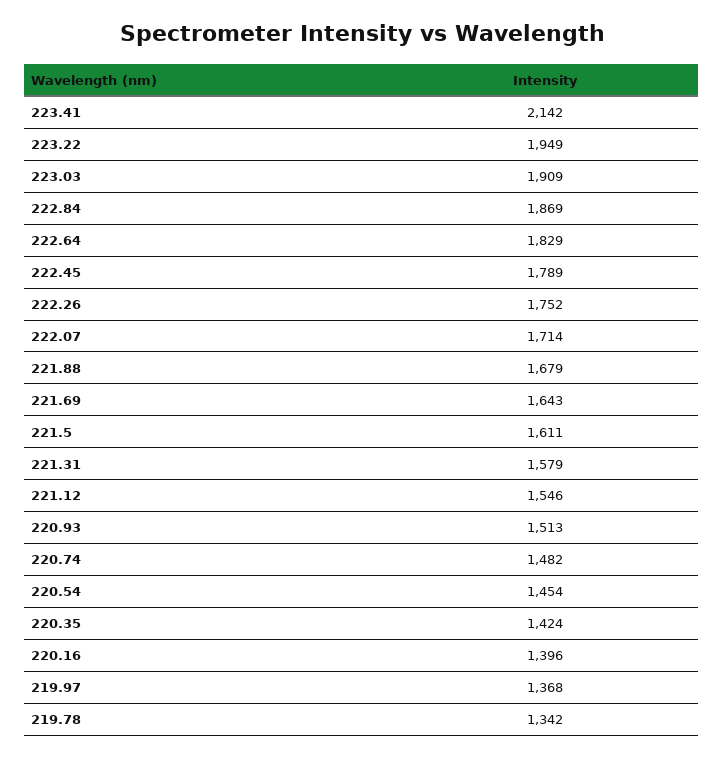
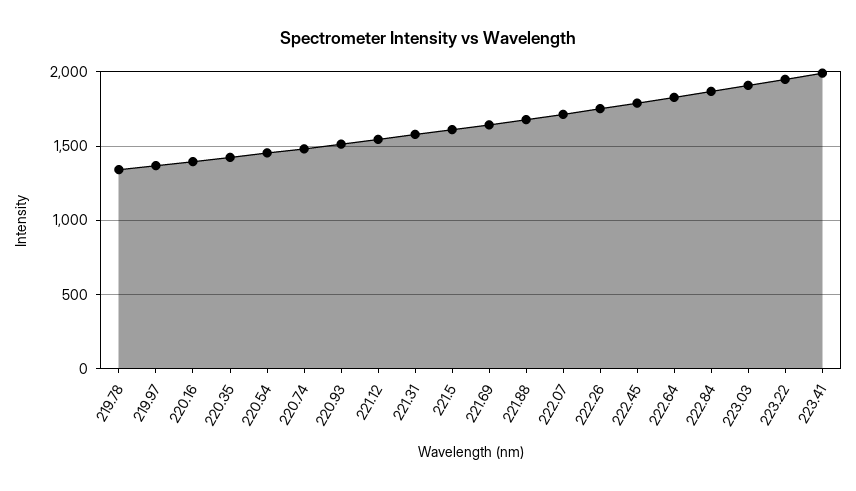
  {
-   "223.41": 2142,
+   "223.41": 2000,
    "223.22": 1949,
    "223.03": 1909,
    "222.84": 1869,
    "222.64": 1829,
    "222.45": 1789,
    "222.26": 1752,
    "222.07": 1714,
    "221.88": 1679,
    "221.69": 1643,
    "221.5": 1611,
    "221.31": 1579,
    "221.12": 1546,
    "220.93": 1513,
    "220.74": 1482,
    "220.54": 1454,
    "220.35": 1424,
    "220.16": 1396,
    "219.97": 1368,
    "219.78": 1342
  }

